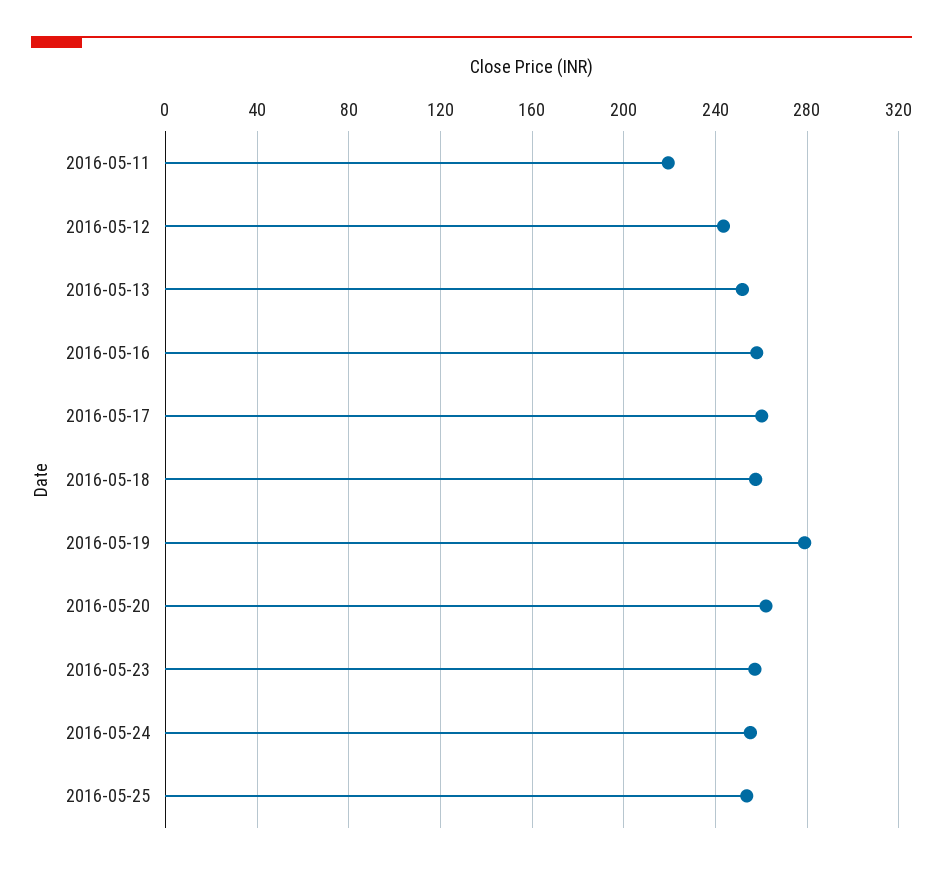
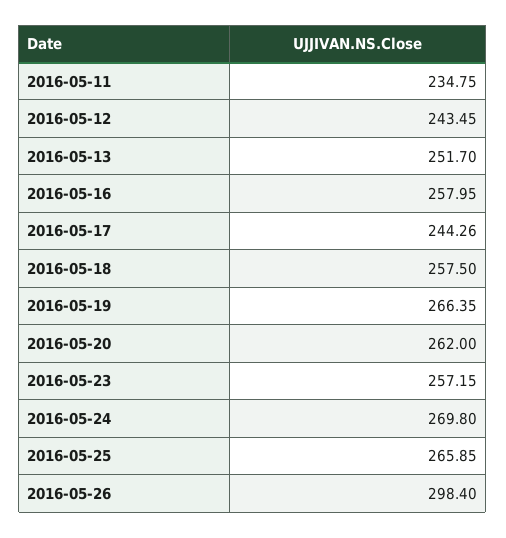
  {
-   "2016-05-11": 220,
+   "2016-05-11": 234.75,
    "2016-05-12": 243.45,
    "2016-05-13": 251.7,
    "2016-05-16": 257.95,
-   "2016-05-17": 260,
+   "2016-05-17": 244.26,
    "2016-05-18": 257.5,
-   "2016-05-19": 280,
+   "2016-05-19": 266.35,
    "2016-05-20": 262,
    "2016-05-23": 257.15,
-   "2016-05-24": 255,
+   "2016-05-24": 269.8,
-   "2016-05-25": 255
+   "2016-05-25": 265.85,
+   "2016-05-26": 298.4
  }

